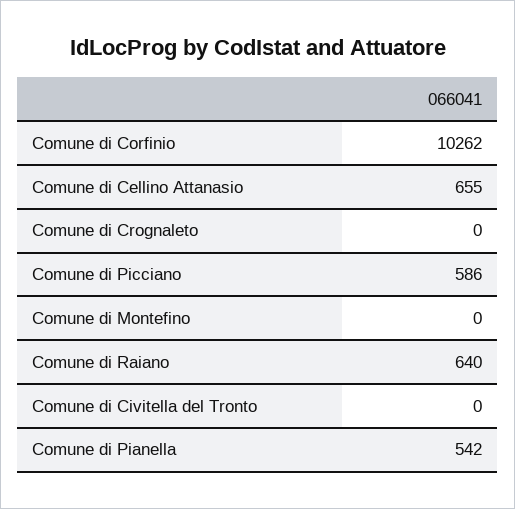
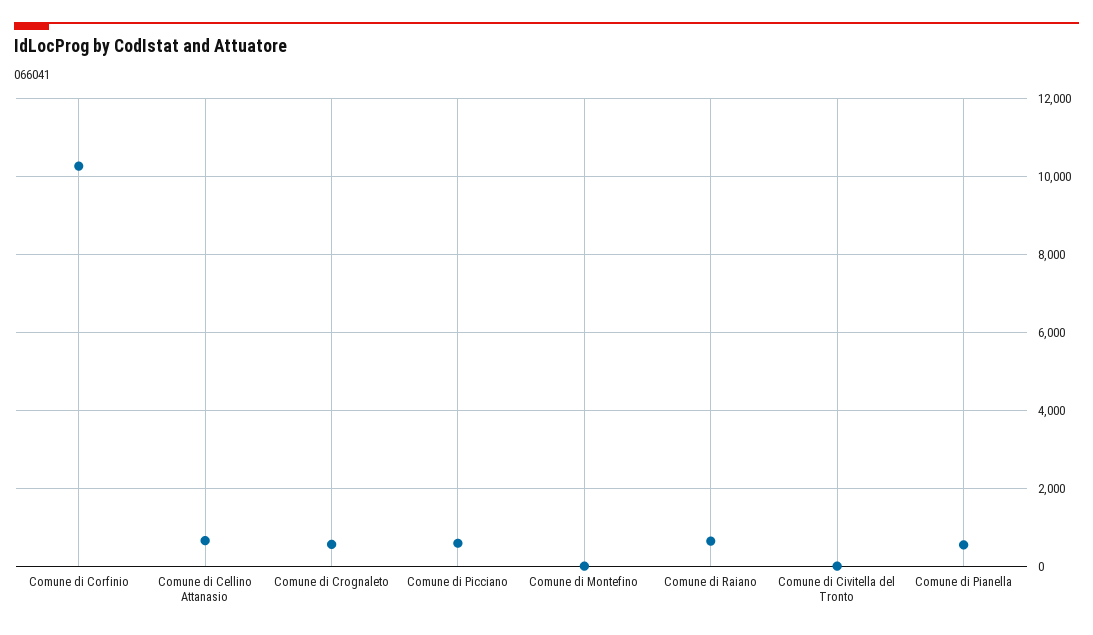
  {
    "Comune di Corfinio": 10262,
    "Comune di Cellino Attanasio": 655,
-   "Comune di Crognaleto": 0,
+   "Comune di Crognaleto": 600,
    "Comune di Picciano": 586,
    "Comune di Montefino": 0,
    "Comune di Raiano": 640,
    "Comune di Civitella del Tronto": 0,
    "Comune di Pianella": 542
  }

